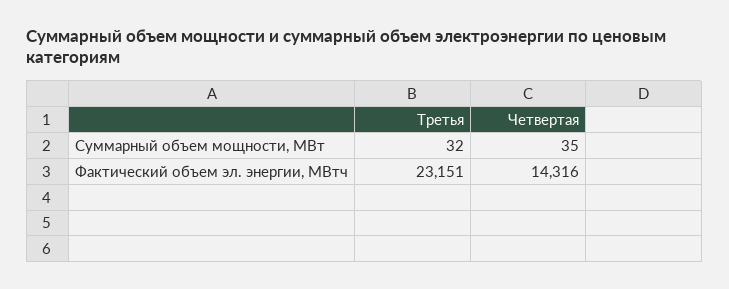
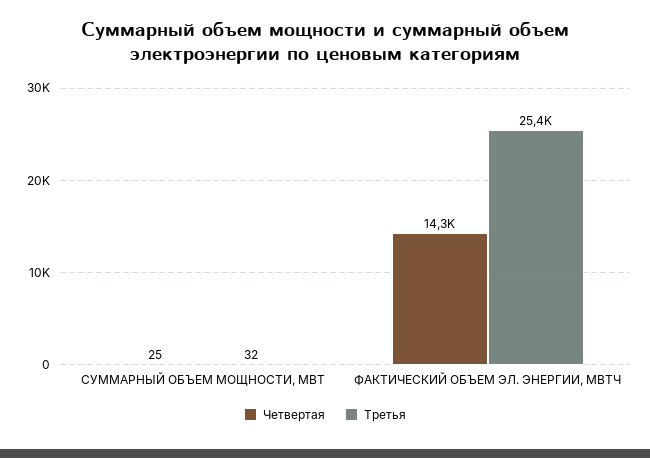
  {
    "Третья": {
      "Суммарный объем мощности, МВт": 32,
-     "Фактический объем эл. энергии, МВтч": 23151
+     "Фактический объем эл. энергии, МВтч": 25400
    },
    "Четвертая": {
-     "Суммарный объем мощности, МВт": 35,
+     "Суммарный объем мощности, МВт": 25,
      "Фактический объем эл. энергии, МВтч": 14316
    }
  }

